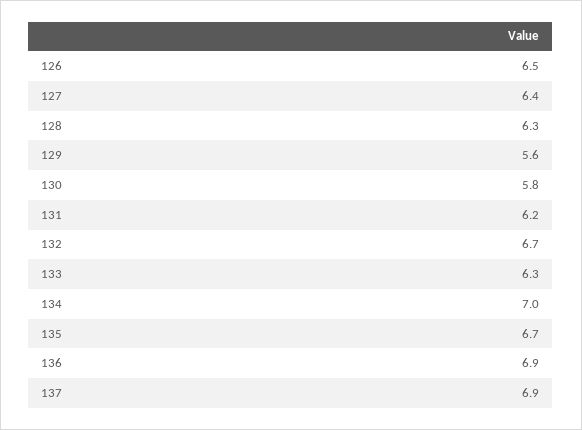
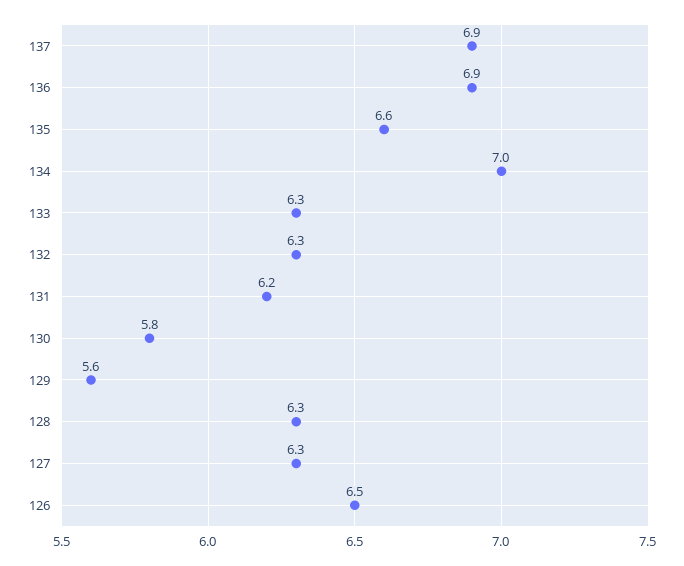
  {
    "126": 6.5,
-   "127": 6.4,
+   "127": 6.3,
    "128": 6.3,
    "129": 5.6,
    "130": 5.8,
    "131": 6.2,
-   "132": 6.7,
+   "132": 6.3,
    "133": 6.3,
    "134": 7,
-   "135": 6.7,
+   "135": 6.6,
    "136": 6.9,
    "137": 6.9
  }

